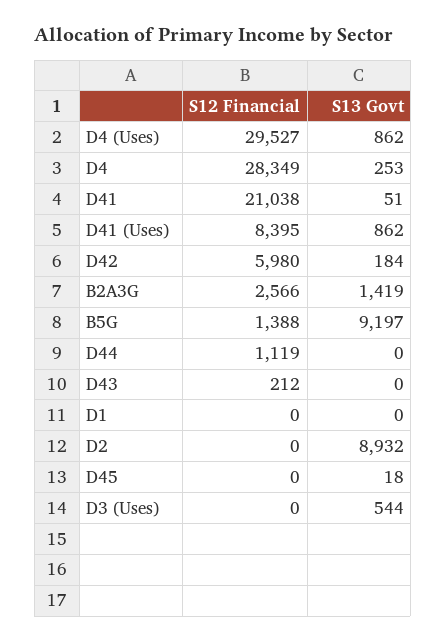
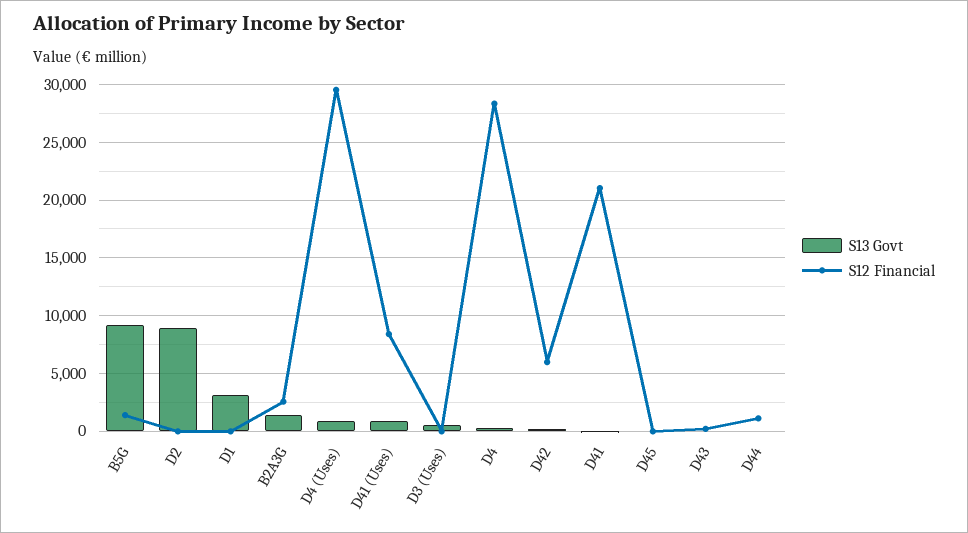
  {
    "S12 Financial": {
      "D4 (Uses)": 29527,
      "D4": 28349,
      "D41": 21038,
      "D41 (Uses)": 8395,
      "D42": 5980,
      "B2A3G": 2566,
      "B5G": 1388,
      "D44": 1119,
      "D43": 212,
      "D1": 0,
      "D2": 0,
      "D45": 0,
      "D3 (Uses)": 0
    },
    "S13 Govt": {
      "D4 (Uses)": 862,
      "D4": 253,
      "D41": 51,
      "D41 (Uses)": 862,
      "D42": 184,
      "B2A3G": 1419,
      "B5G": 9197,
      "D44": 0,
      "D43": 0,
-     "D1": 0,
+     "D1": 3000,
      "D2": 8932,
      "D45": 18,
      "D3 (Uses)": 544
    }
  }

